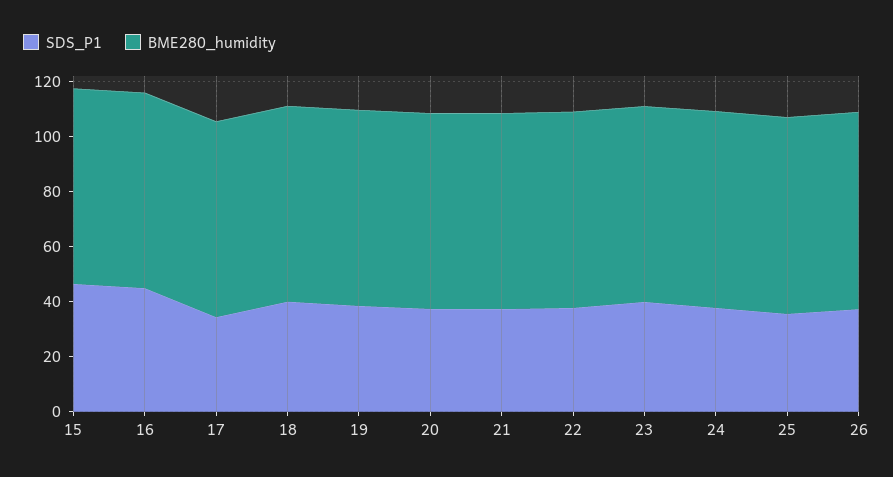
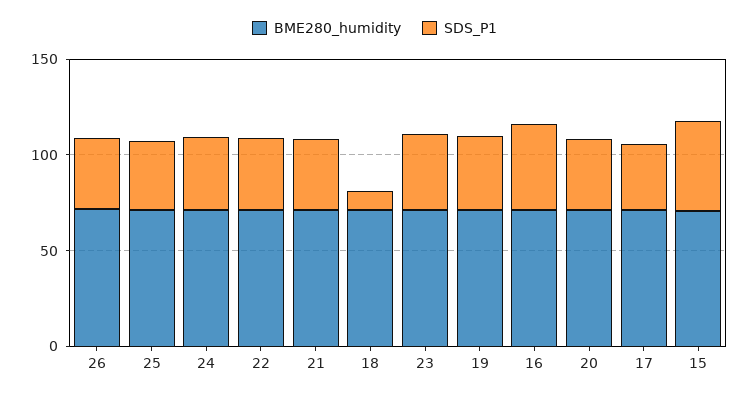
  {
    "SDS_P1": {
      "15": 45,
      "16": 45,
      "17": 35,
-     "18": 40,
+     "18": 10,
      "19": 40,
      "20": 35,
      "21": 35,
      "22": 40,
      "23": 40,
      "24": 40,
      "25": 35,
      "26": 35
    },
    "BME280_humidity": {
      "15": 70,
      "16": 70,
      "17": 70,
      "18": 70,
      "19": 70,
      "20": 70,
      "21": 70,
      "22": 70,
      "23": 70,
      "24": 70,
      "25": 70,
      "26": 70
    }
  }

